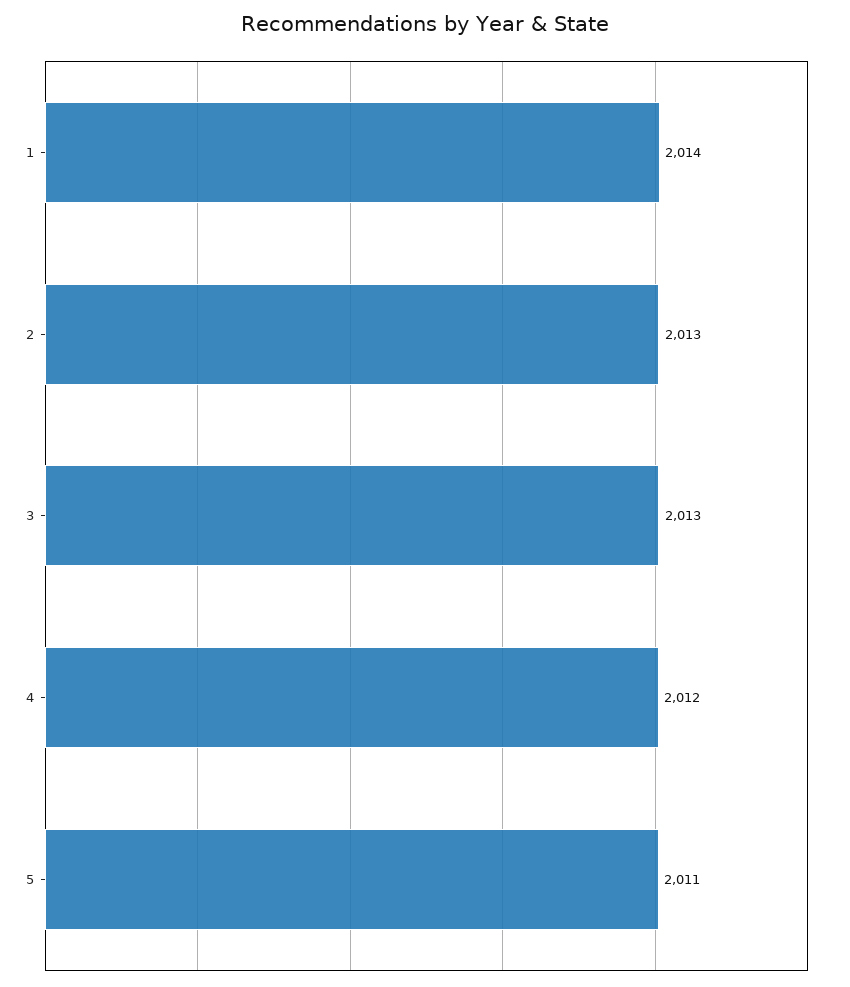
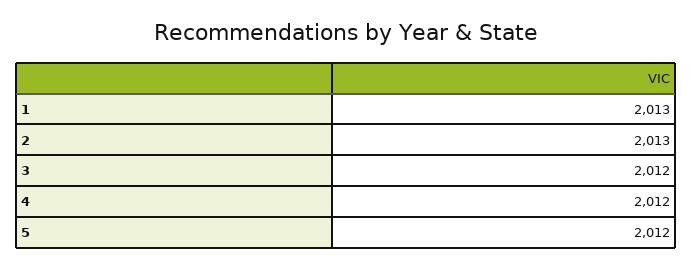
  {
-   "1": 2014,
+   "1": 2013,
    "2": 2013,
-   "3": 2013,
+   "3": 2012,
    "4": 2012,
-   "5": 2011
+   "5": 2012
  }

